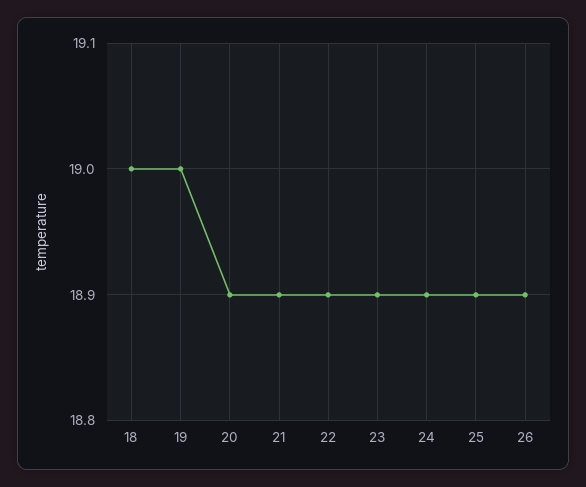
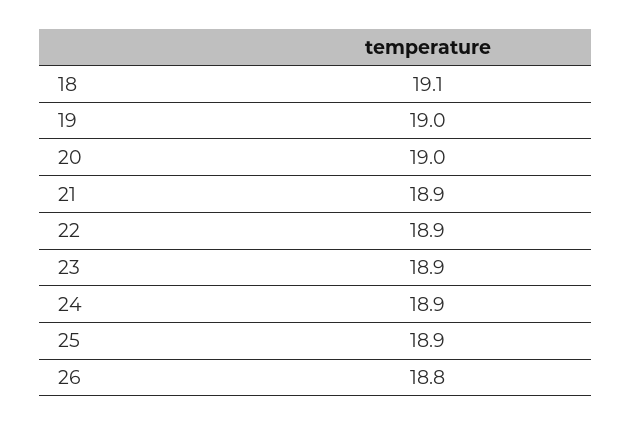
  {
-   "18": 19,
+   "18": 19.1,
    "19": 19,
-   "20": 18.9,
+   "20": 19,
    "21": 18.9,
    "22": 18.9,
    "23": 18.9,
    "24": 18.9,
    "25": 18.9,
-   "26": 18.9
+   "26": 18.8
  }

